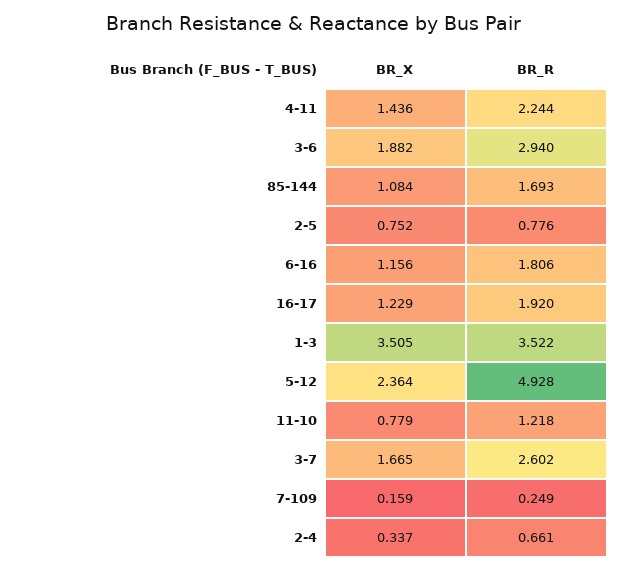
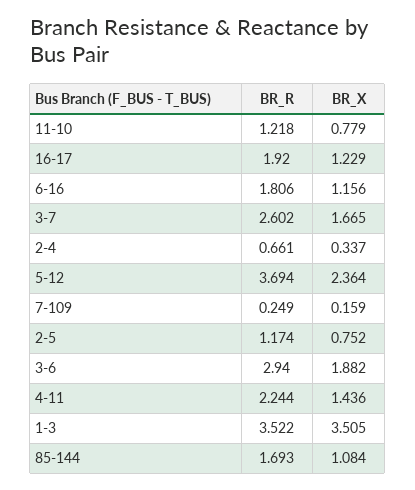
  {
    "BR_X": {
      "4-11": 1.436,
      "3-6": 1.882,
      "85-144": 1.084,
      "2-5": 0.752,
      "6-16": 1.156,
      "16-17": 1.229,
      "1-3": 3.505,
      "5-12": 2.364,
      "11-10": 0.779,
      "3-7": 1.665,
      "7-109": 0.159,
      "2-4": 0.337
    },
    "BR_R": {
      "4-11": 2.244,
      "3-6": 2.94,
      "85-144": 1.693,
-     "2-5": 0.776,
+     "2-5": 1.174,
      "6-16": 1.806,
      "16-17": 1.92,
      "1-3": 3.522,
-     "5-12": 4.928,
+     "5-12": 3.694,
      "11-10": 1.218,
      "3-7": 2.602,
      "7-109": 0.249,
      "2-4": 0.661
    }
  }

